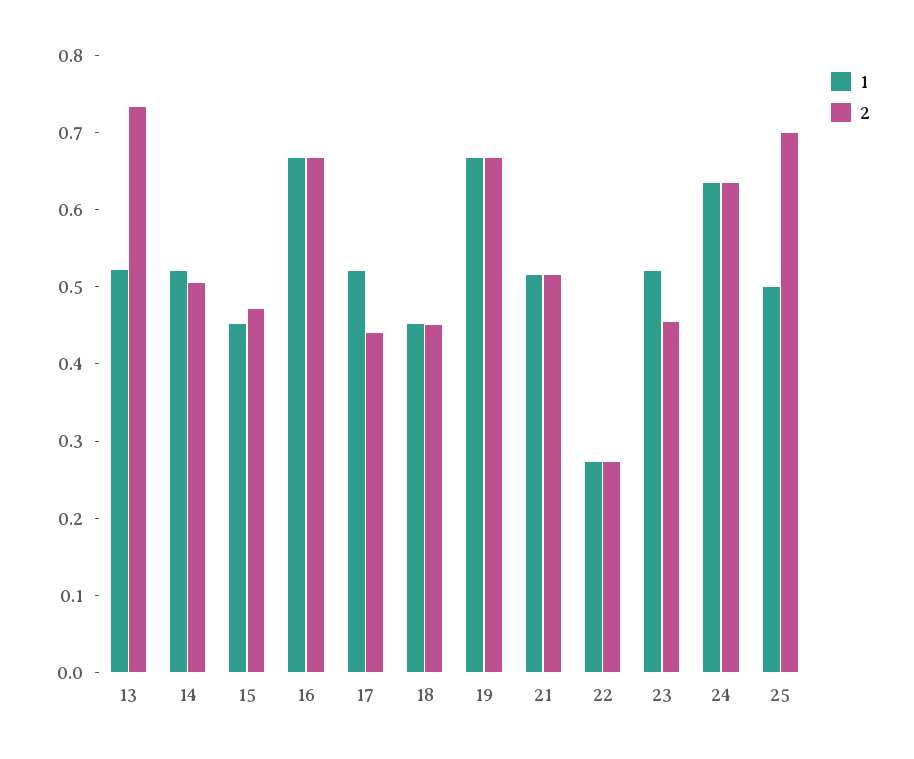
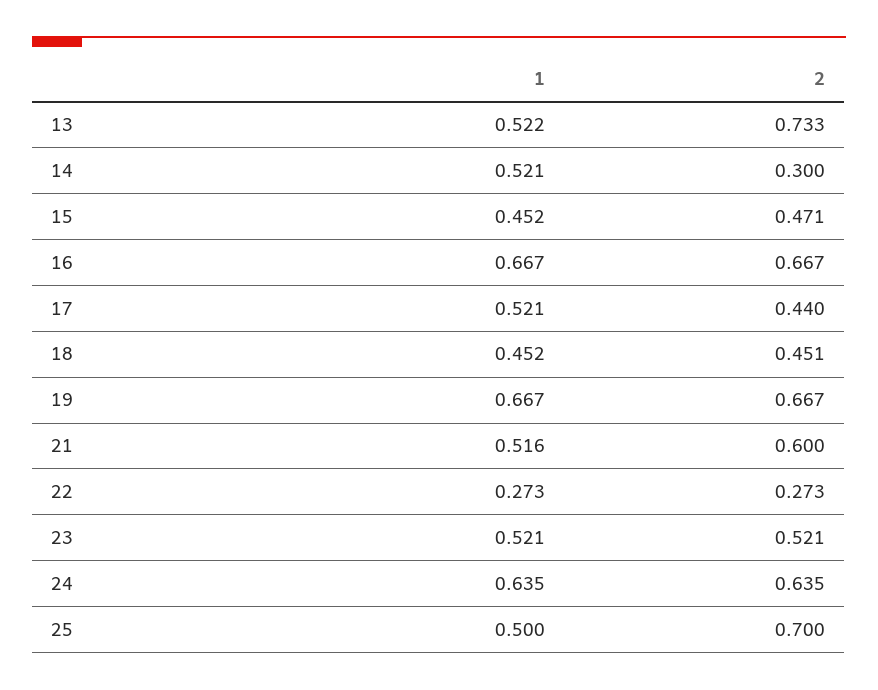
  {
    "1": {
      "13": 0.522,
      "14": 0.521,
      "15": 0.452,
      "16": 0.667,
      "17": 0.521,
      "18": 0.452,
      "19": 0.667,
      "21": 0.516,
      "22": 0.273,
      "23": 0.521,
      "24": 0.635,
      "25": 0.5
    },
    "2": {
      "13": 0.733,
-     "14": 0.5,
+     "14": 0.3,
      "15": 0.471,
      "16": 0.667,
      "17": 0.44,
      "18": 0.451,
      "19": 0.667,
-     "21": 0.52,
+     "21": 0.6,
      "22": 0.273,
-     "23": 0.46,
+     "23": 0.521,
      "24": 0.635,
      "25": 0.7
    }
  }

